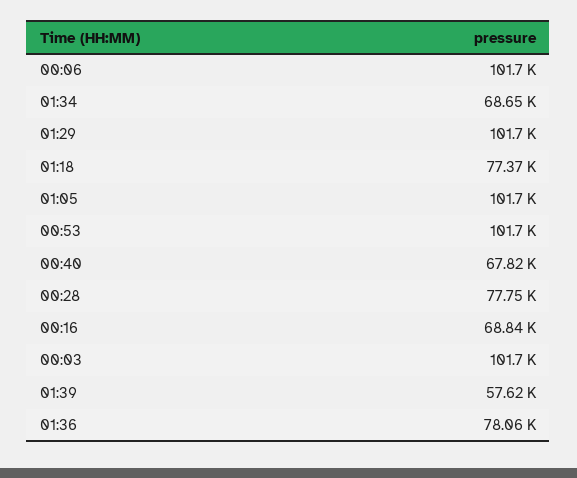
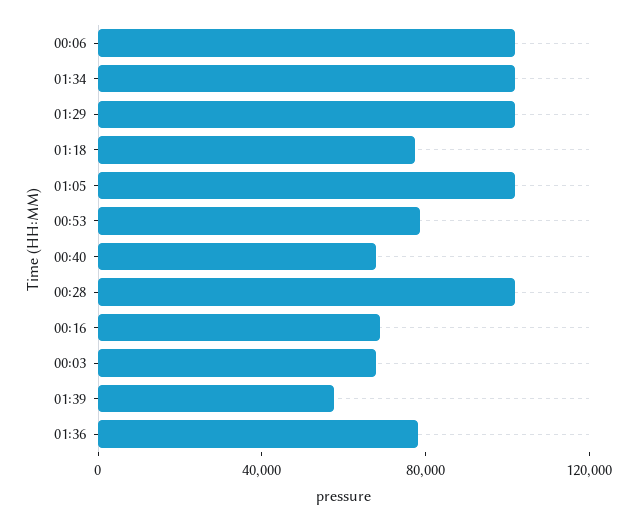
  {
    "00:06": 101700,
-   "01:34": 68650,
+   "01:34": 100000,
    "01:29": 101700,
    "01:18": 77370,
    "01:05": 101700,
-   "00:53": 101700,
+   "00:53": 80000,
    "00:40": 67820,
-   "00:28": 77750,
+   "00:28": 100000,
    "00:16": 68840,
-   "00:03": 101700,
+   "00:03": 70000,
    "01:39": 57620,
    "01:36": 78060
  }

